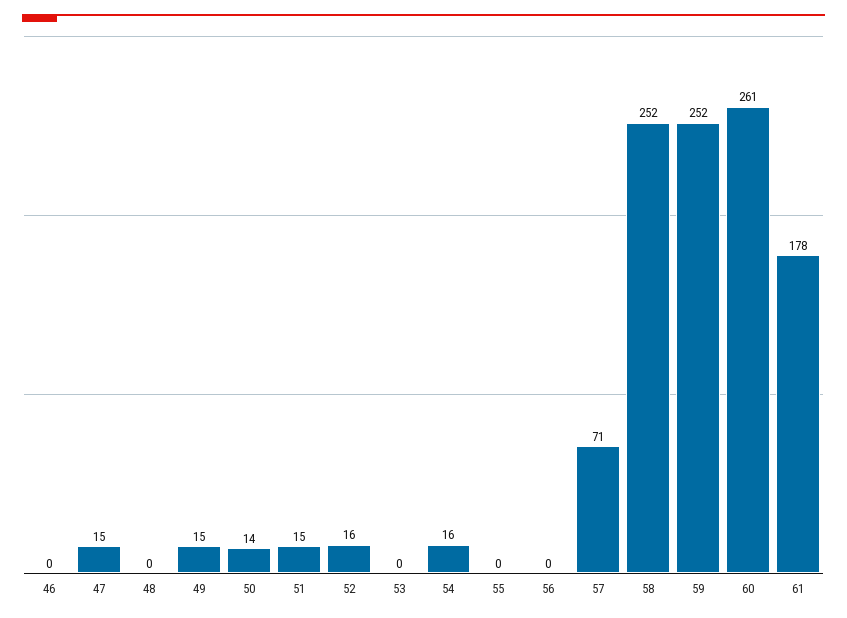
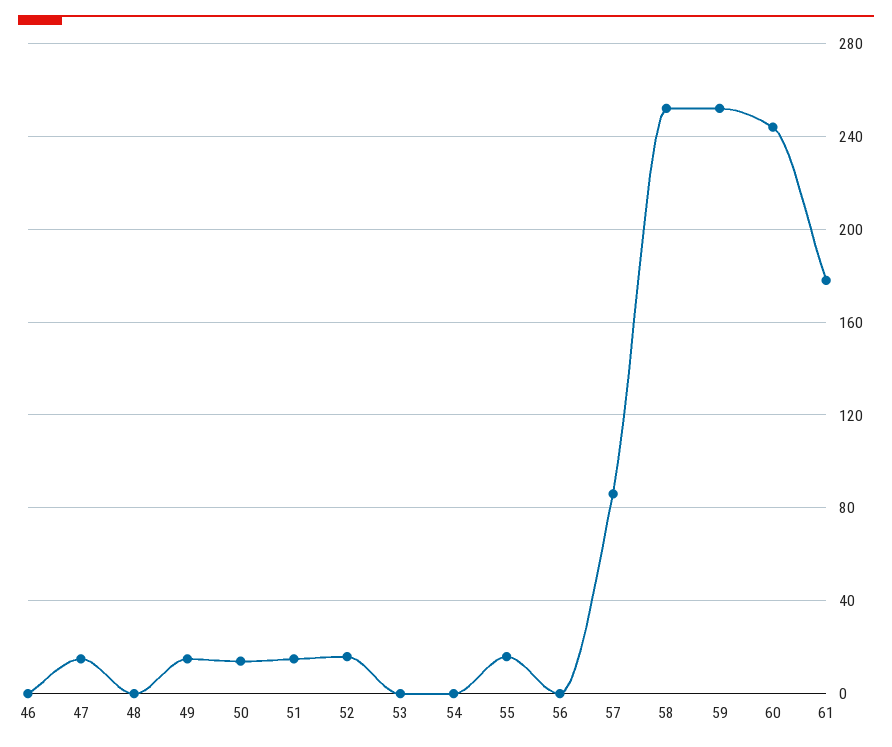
  {
    "46": 0,
    "47": 15,
    "48": 0,
    "49": 15,
    "50": 14,
    "51": 15,
    "52": 16,
    "53": 0,
-   "54": 16,
+   "54": 0,
-   "55": 0,
+   "55": 15,
    "56": 0,
-   "57": 71,
+   "57": 85,
    "58": 252,
    "59": 252,
-   "60": 261,
+   "60": 245,
    "61": 178
  }

